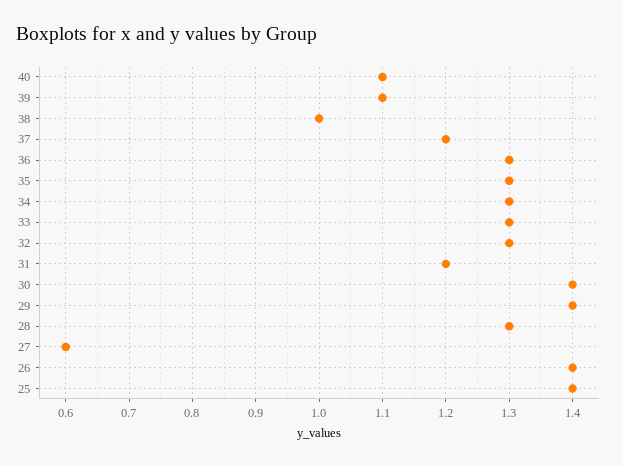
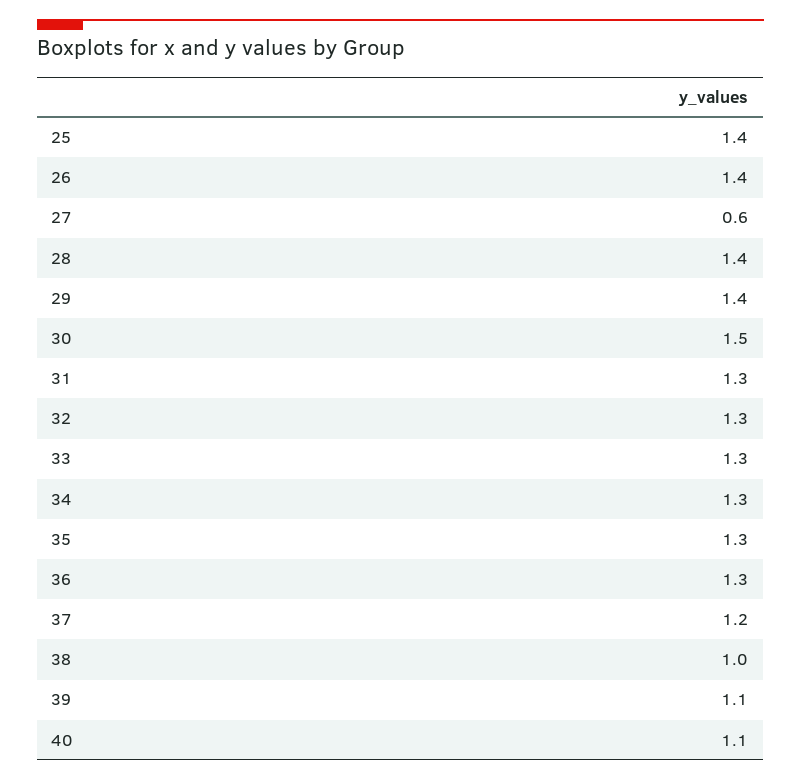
  {
    "40": 1.1,
    "39": 1.1,
    "38": 1,
    "37": 1.2,
    "36": 1.3,
    "35": 1.3,
    "34": 1.3,
    "33": 1.3,
    "32": 1.3,
-   "31": 1.2,
+   "31": 1.3,
-   "30": 1.4,
+   "30": 1.5,
    "29": 1.4,
-   "28": 1.3,
+   "28": 1.4,
    "27": 0.6,
    "26": 1.4,
    "25": 1.4
  }

